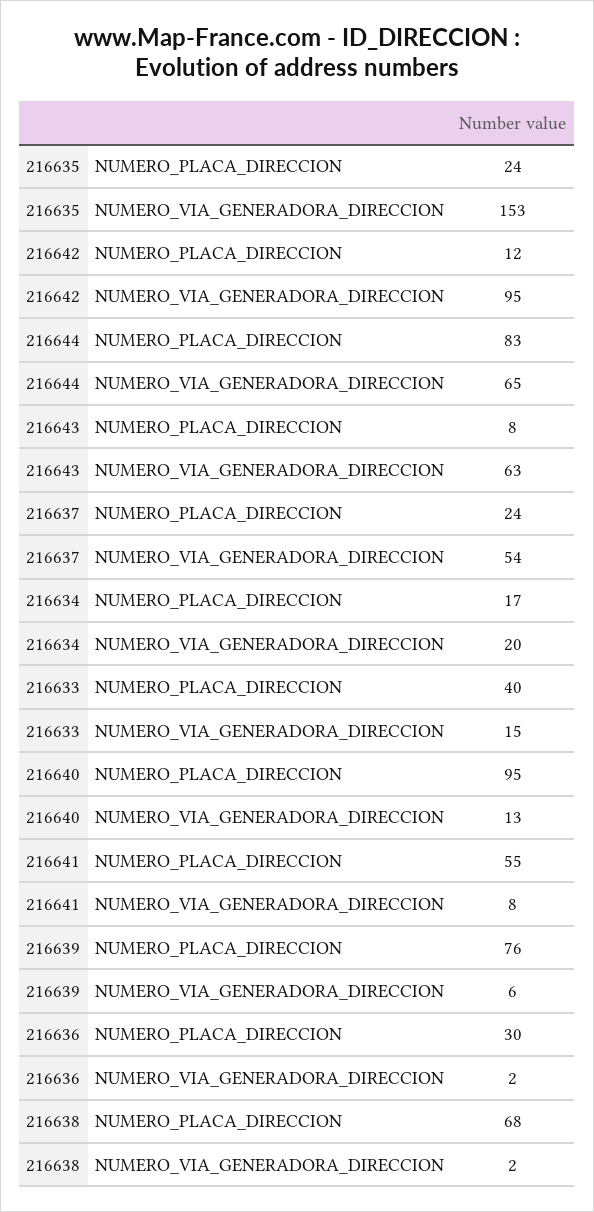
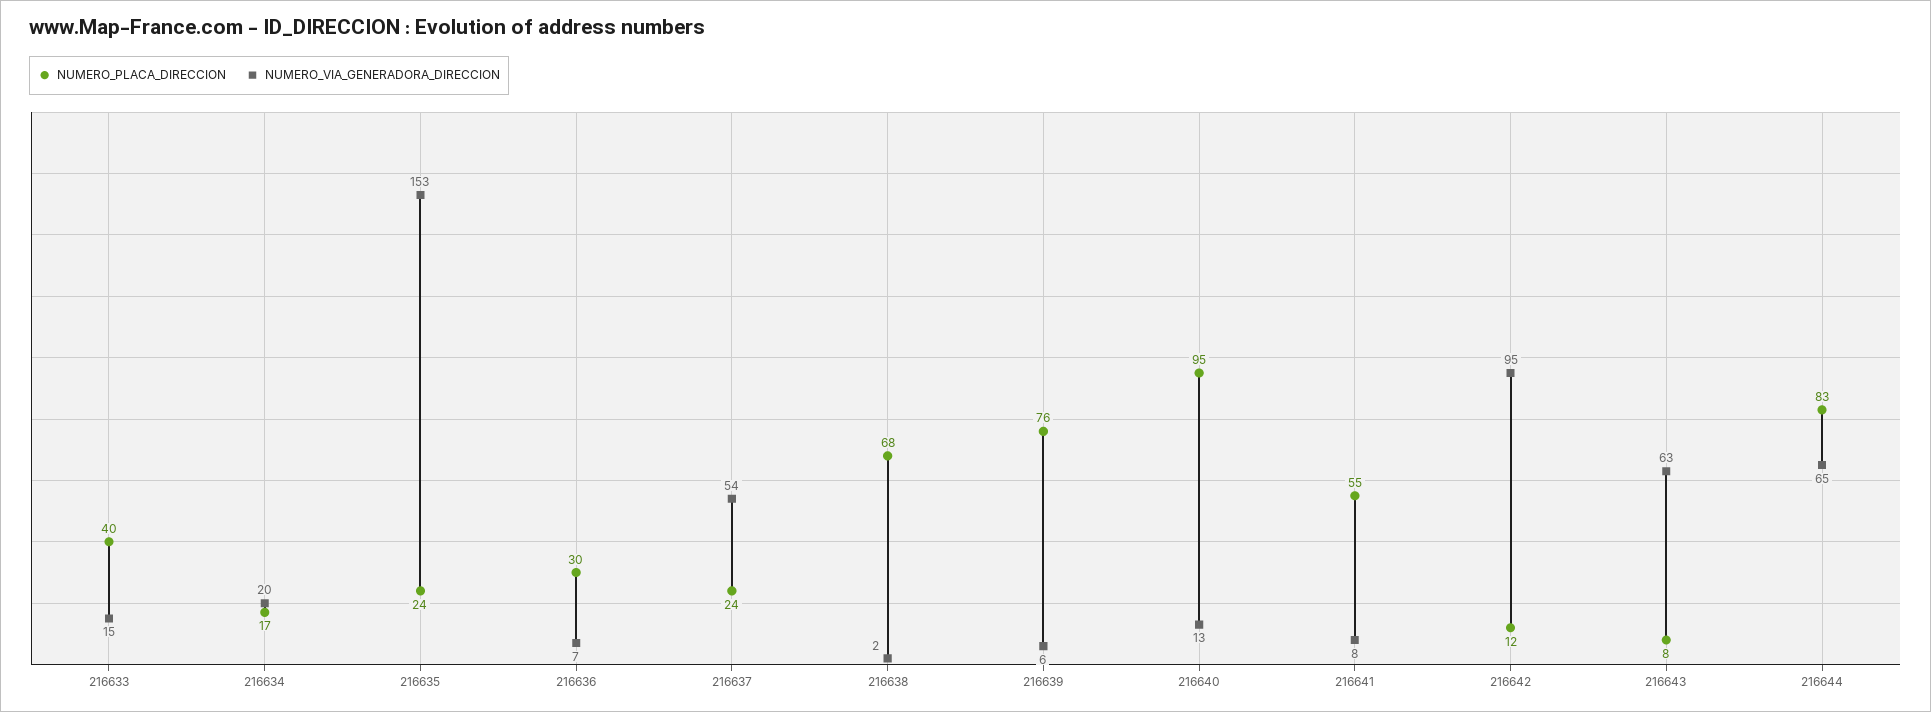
  {
    "NUMERO_PLACA_DIRECCION": {
      "216635": 24,
      "216642": 12,
      "216644": 83,
      "216643": 8,
      "216637": 24,
      "216634": 17,
      "216633": 40,
      "216640": 95,
      "216641": 55,
      "216639": 76,
      "216636": 30,
      "216638": 68
    },
    "NUMERO_VIA_GENERADORA_DIRECCION": {
      "216635": 153,
      "216642": 95,
      "216644": 65,
      "216643": 63,
      "216637": 54,
      "216634": 20,
      "216633": 15,
      "216640": 13,
      "216641": 8,
      "216639": 6,
-     "216636": 2,
+     "216636": 7,
      "216638": 2
    }
  }

